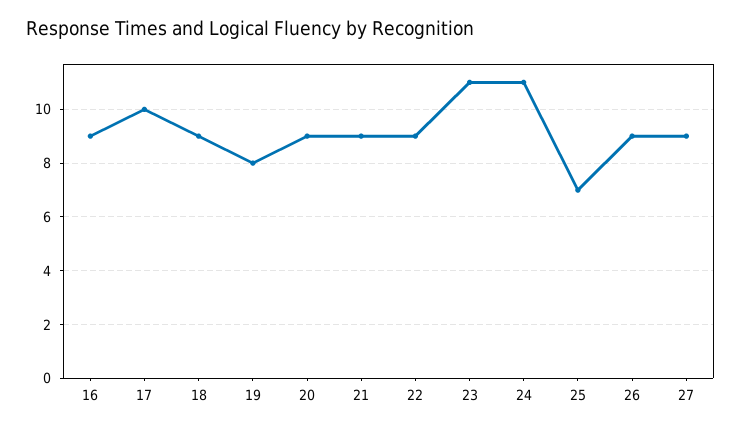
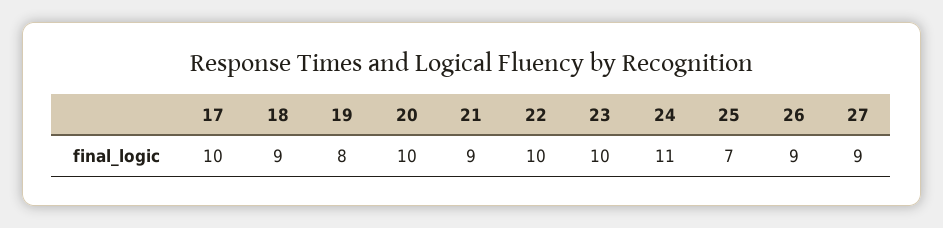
  {
-   "16": 9,
    "17": 10,
    "18": 9,
    "19": 8,
-   "20": 9,
+   "20": 10,
    "21": 9,
-   "22": 9,
+   "22": 10,
-   "23": 11,
+   "23": 10,
    "24": 11,
    "25": 7,
    "26": 9,
    "27": 9
  }

